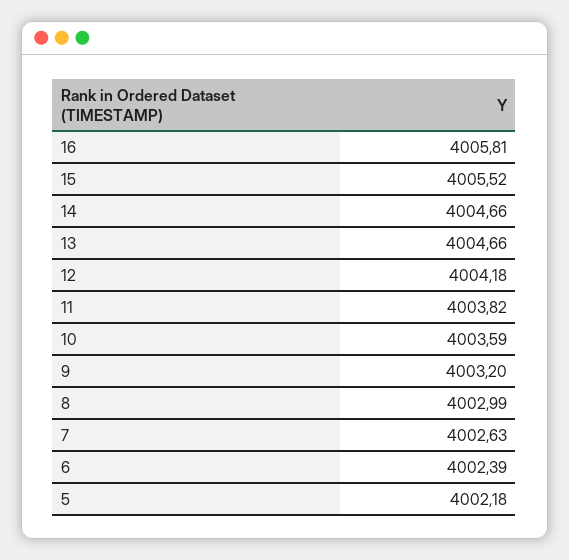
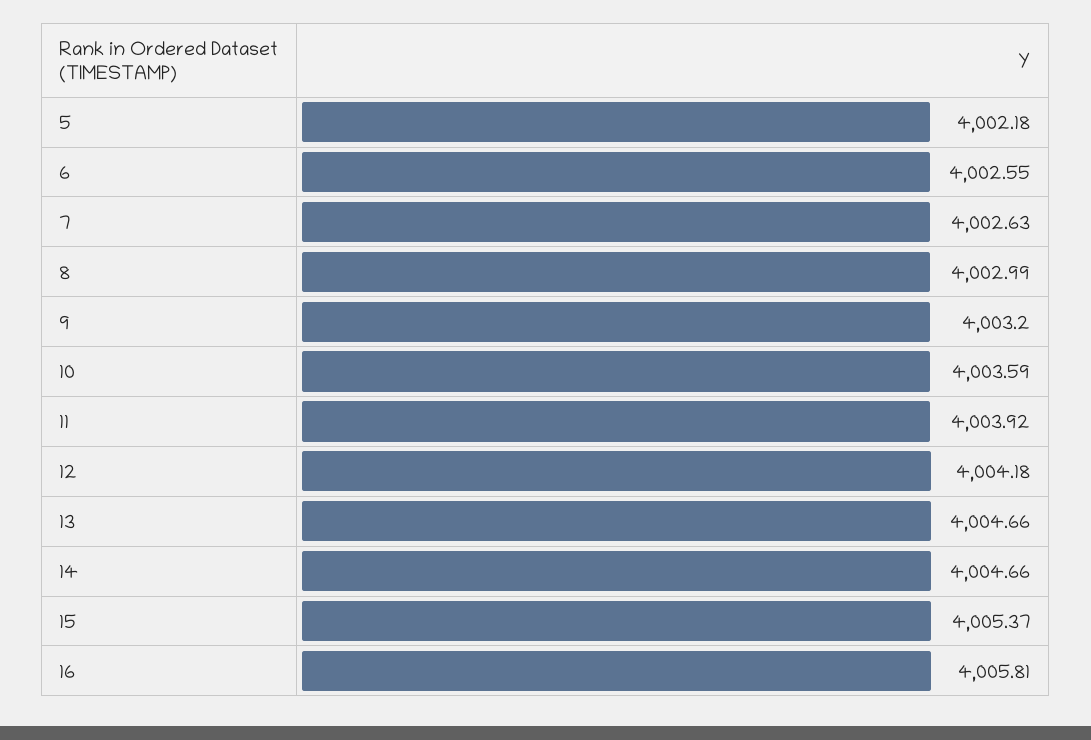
  {
    "16": 4005.81,
-   "15": 4005.52,
+   "15": 4005.37,
    "14": 4004.66,
    "13": 4004.66,
    "12": 4004.18,
-   "11": 4003.82,
+   "11": 4003.92,
    "10": 4003.59,
    "9": 4003.2,
    "8": 4002.99,
    "7": 4002.63,
-   "6": 4002.39,
+   "6": 4002.55,
    "5": 4002.18
  }

